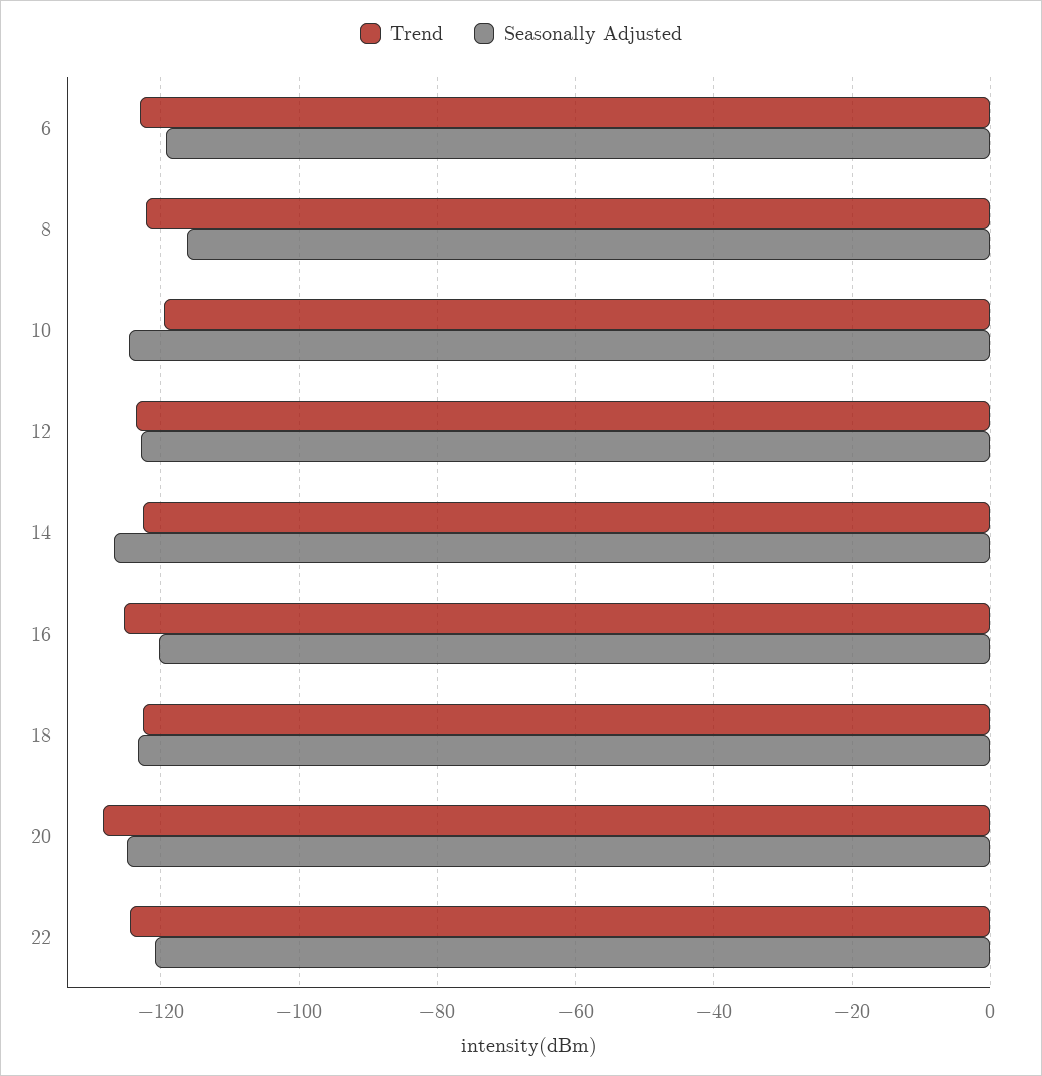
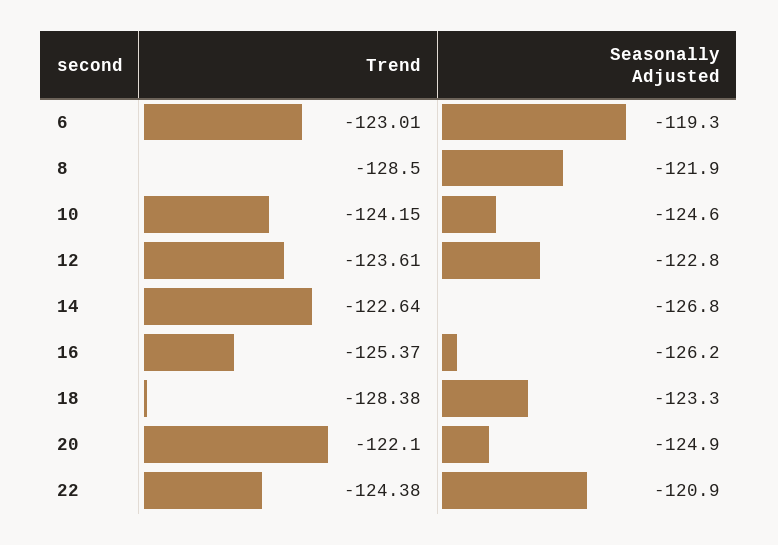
  {
    "Trend": {
      "6": -123.01,
-     "8": -122,
+     "8": -128.5,
-     "10": -120,
+     "10": -124.15,
      "12": -123.61,
      "14": -122.64,
      "16": -125.37,
-     "18": -122,
+     "18": -128.38,
-     "20": -128,
+     "20": -122.1,
      "22": -124.38
    },
    "Seasonally Adjusted": {
      "6": -119.3,
-     "8": -116,
+     "8": -121.9,
      "10": -124.6,
      "12": -122.8,
      "14": -126.8,
-     "16": -120,
+     "16": -126.2,
      "18": -123.3,
      "20": -124.9,
      "22": -120.9
    }
  }

